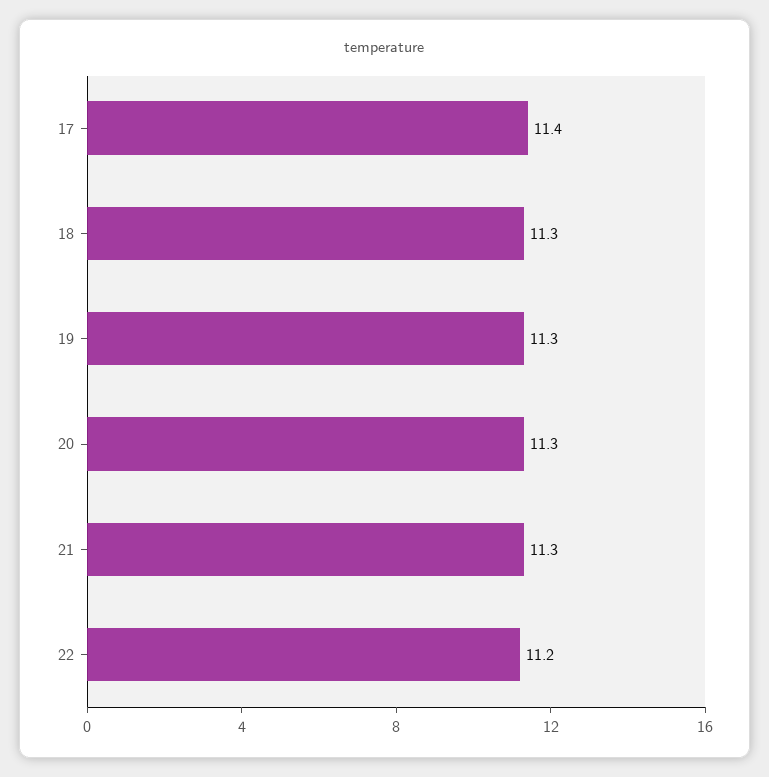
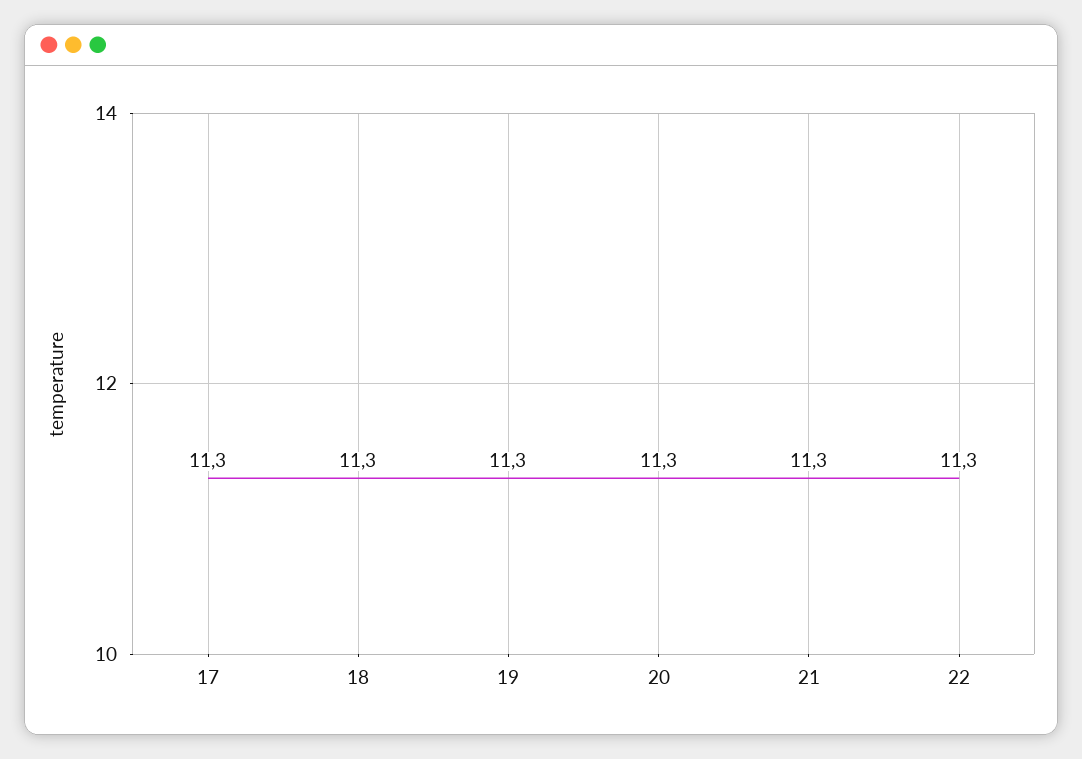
  {
-   "17": 11.4,
+   "17": 11.3,
    "18": 11.3,
    "19": 11.3,
    "20": 11.3,
    "21": 11.3,
-   "22": 11.2
+   "22": 11.3
  }

